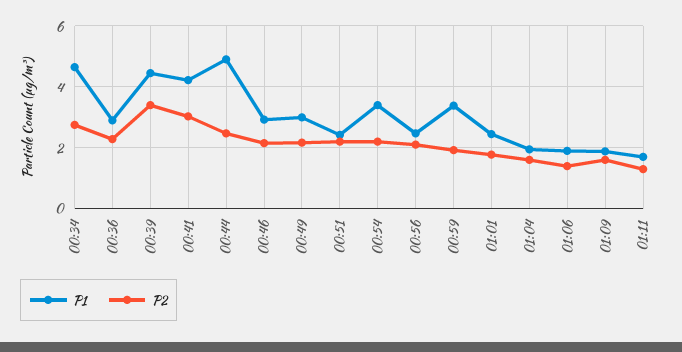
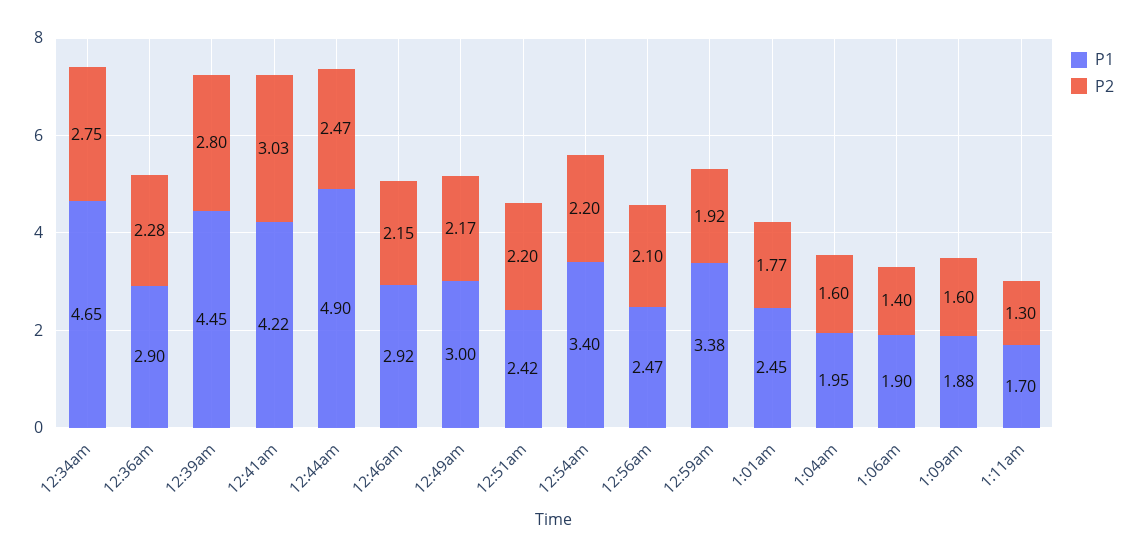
  {
    "P1": {
      "00:34": 4.65,
      "00:36": 2.9,
      "00:39": 4.45,
      "00:41": 4.22,
      "00:44": 4.9,
      "00:46": 2.92,
      "00:49": 3,
      "00:51": 2.42,
      "00:54": 3.4,
      "00:56": 2.47,
      "00:59": 3.38,
      "01:01": 2.45,
      "01:04": 1.95,
      "01:06": 1.9,
      "01:09": 1.88,
      "01:11": 1.7
    },
    "P2": {
      "00:34": 2.75,
      "00:36": 2.28,
-     "00:39": 3.4,
+     "00:39": 2.8,
      "00:41": 3.03,
      "00:44": 2.47,
      "00:46": 2.15,
      "00:49": 2.17,
      "00:51": 2.2,
      "00:54": 2.2,
      "00:56": 2.1,
      "00:59": 1.92,
      "01:01": 1.77,
      "01:04": 1.6,
      "01:06": 1.4,
      "01:09": 1.6,
      "01:11": 1.3
    }
  }

